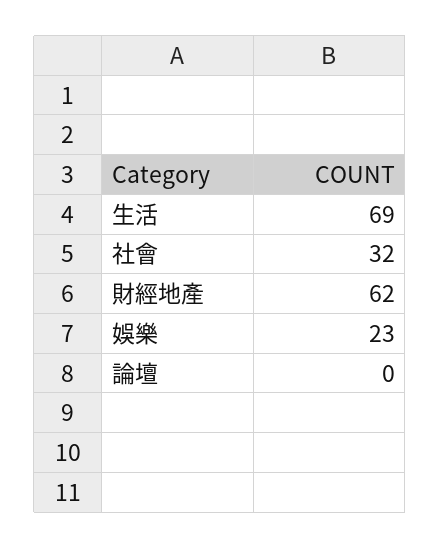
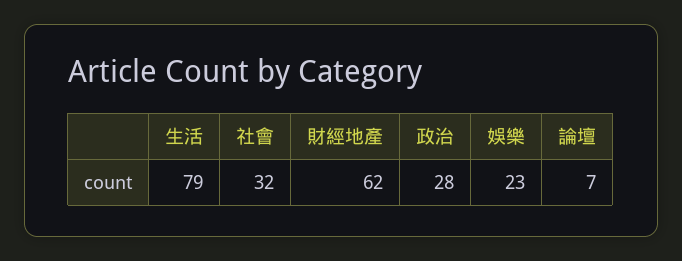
  {
-   "生活": 69,
+   "生活": 79,
    "社會": 32,
    "財經地產": 62,
    "娛樂": 23,
-   "論壇": 0
+   "論壇": 7,
+   "政治": 28
  }

